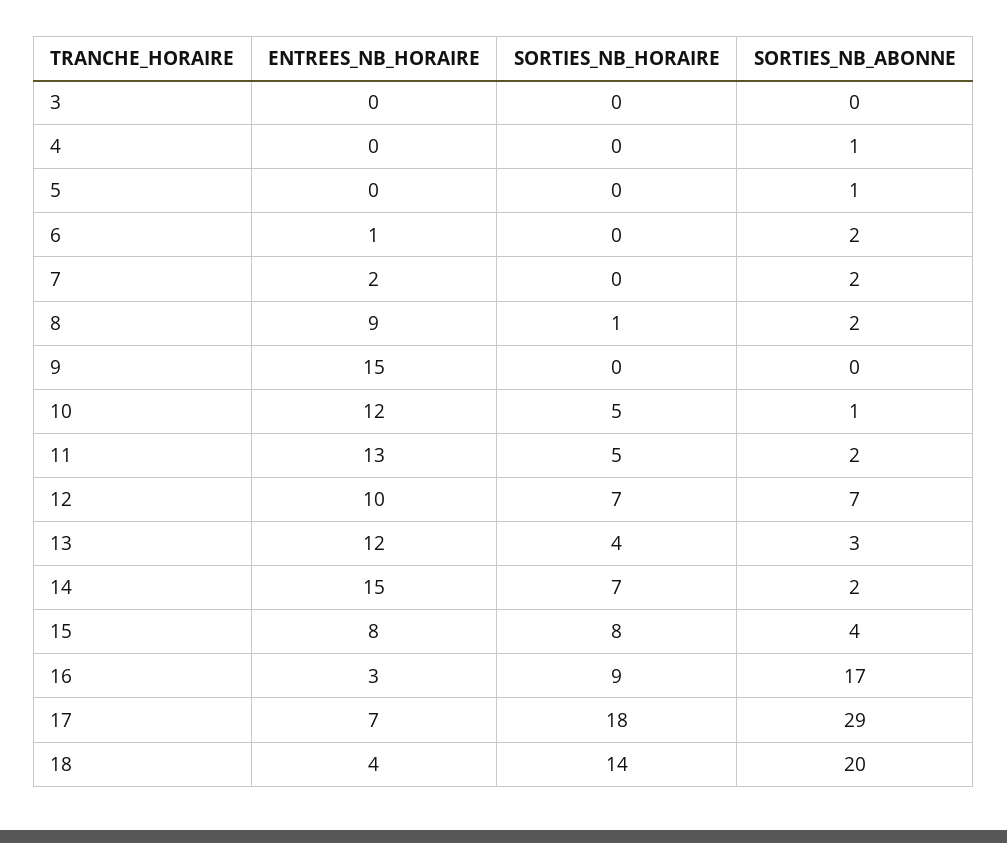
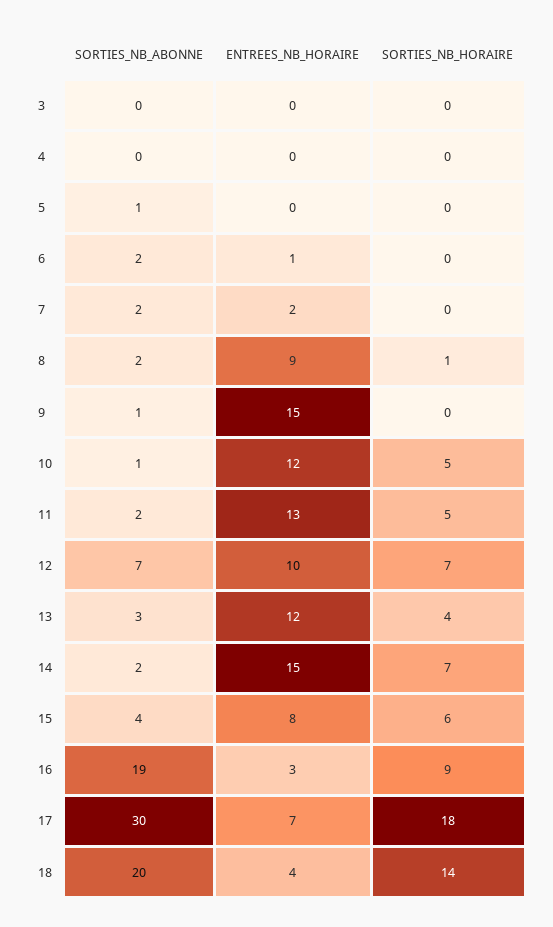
  {
    "ENTREES_NB_HORAIRE": {
      "3": 0,
      "4": 0,
      "5": 0,
      "6": 1,
      "7": 2,
      "8": 9,
      "9": 15,
      "10": 12,
      "11": 13,
      "12": 10,
      "13": 12,
      "14": 15,
      "15": 8,
      "16": 3,
      "17": 7,
      "18": 4
    },
    "SORTIES_NB_HORAIRE": {
      "3": 0,
      "4": 0,
      "5": 0,
      "6": 0,
      "7": 0,
      "8": 1,
      "9": 0,
      "10": 5,
      "11": 5,
      "12": 7,
      "13": 4,
      "14": 7,
-     "15": 8,
+     "15": 6,
      "16": 9,
      "17": 18,
      "18": 14
    },
    "SORTIES_NB_ABONNE": {
      "3": 0,
-     "4": 1,
+     "4": 0,
      "5": 1,
      "6": 2,
      "7": 2,
      "8": 2,
-     "9": 0,
+     "9": 1,
      "10": 1,
      "11": 2,
      "12": 7,
      "13": 3,
      "14": 2,
      "15": 4,
-     "16": 17,
+     "16": 19,
-     "17": 29,
+     "17": 30,
      "18": 20
    }
  }

